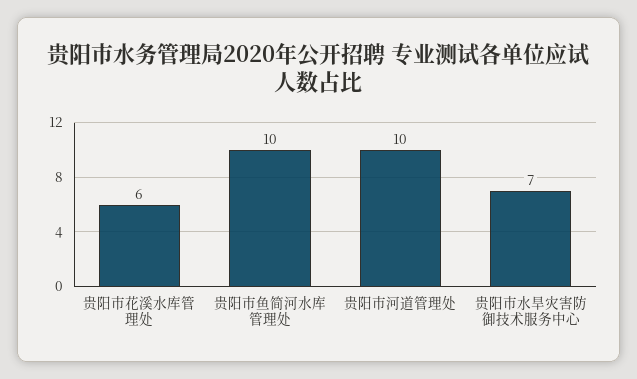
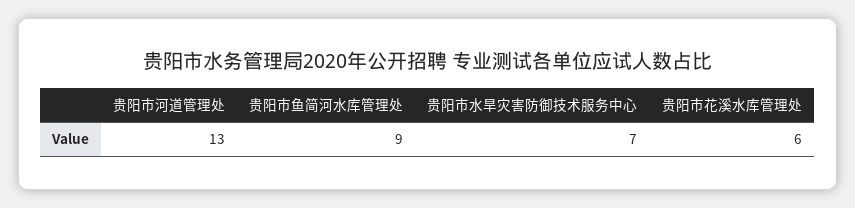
  {
    "贵阳市花溪水库管理处": 6,
-   "贵阳市鱼简河水库管理处": 10,
+   "贵阳市鱼简河水库管理处": 9,
-   "贵阳市河道管理处": 10,
+   "贵阳市河道管理处": 13,
    "贵阳市水旱灾害防御技术服务中心": 7
  }

